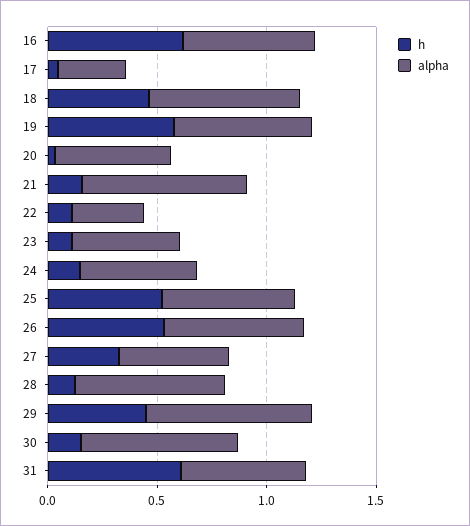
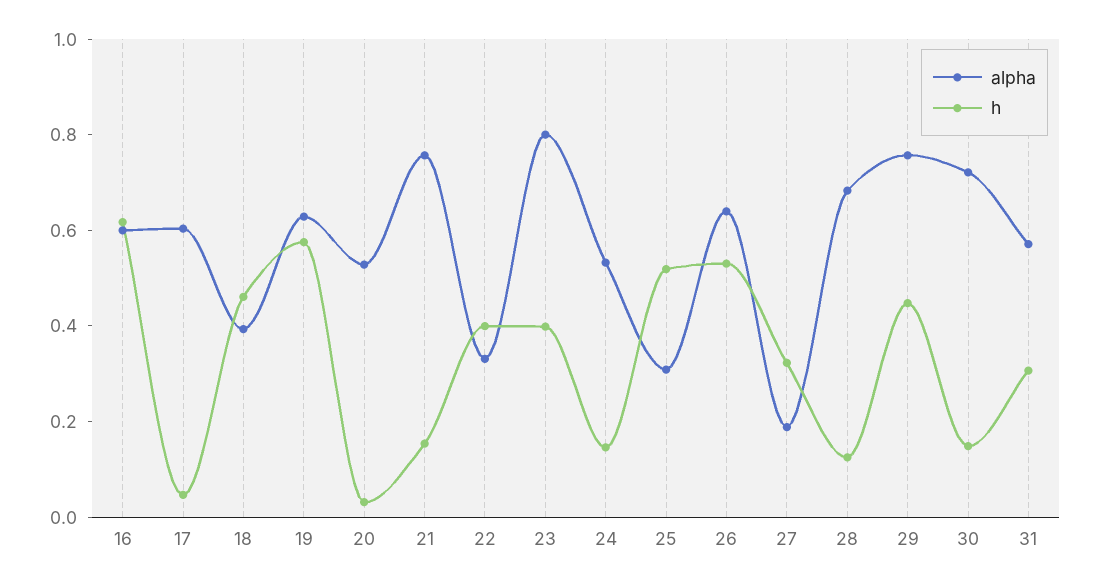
  {
    "h": {
      "16": 0.6,
      "17": 0.05,
      "18": 0.45,
      "19": 0.6,
      "20": 0.05,
      "21": 0.15,
-     "22": 0.1,
+     "22": 0.4,
-     "23": 0.1,
+     "23": 0.4,
      "24": 0.15,
      "25": 0.5,
      "26": 0.55,
      "27": 0.3,
      "28": 0.15,
      "29": 0.45,
      "30": 0.15,
-     "31": 0.6
+     "31": 0.3
    },
    "alpha": {
      "16": 0.6,
-     "17": 0.3,
+     "17": 0.6,
-     "18": 0.7,
+     "18": 0.4,
      "19": 0.65,
      "20": 0.55,
      "21": 0.75,
      "22": 0.35,
-     "23": 0.5,
+     "23": 0.8,
      "24": 0.55,
-     "25": 0.6,
+     "25": 0.3,
      "26": 0.65,
-     "27": 0.5,
+     "27": 0.2,
      "28": 0.7,
      "29": 0.75,
      "30": 0.7,
      "31": 0.55
    }
  }

